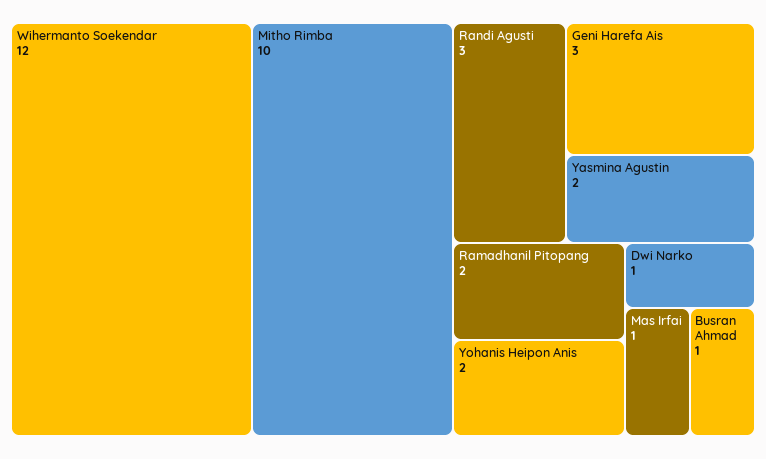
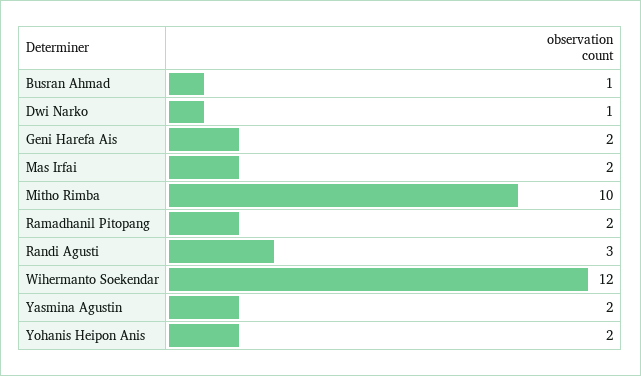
  {
    "Wihermanto Soekendar": 12,
    "Mitho Rimba": 10,
    "Randi Agusti": 3,
-   "Geni Harefa Ais": 3,
+   "Geni Harefa Ais": 2,
    "Yasmina Agustin": 2,
    "Ramadhanil Pitopang": 2,
    "Yohanis Heipon Anis": 2,
    "Dwi Narko": 1,
-   "Mas Irfai": 1,
+   "Mas Irfai": 2,
    "Busran Ahmad": 1
  }

